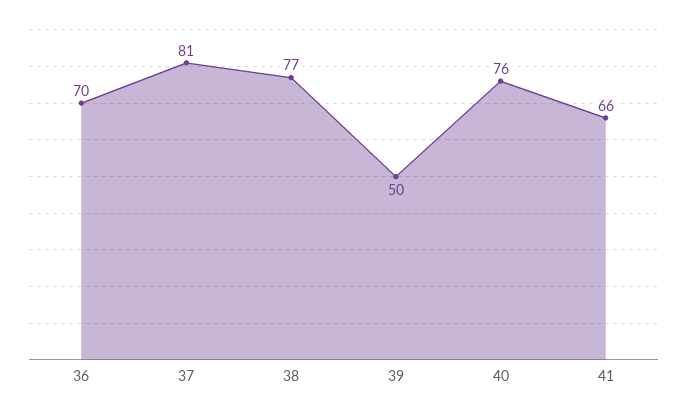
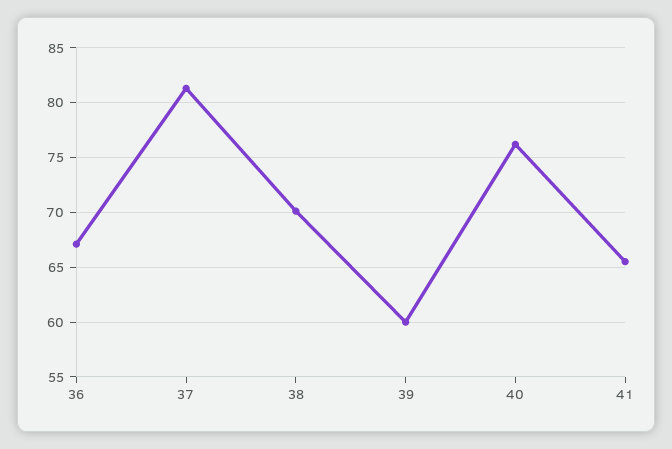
  {
-   "36": 70,
+   "36": 67,
    "37": 81,
-   "38": 77,
+   "38": 70,
-   "39": 50,
+   "39": 60,
    "40": 76,
    "41": 66
  }

